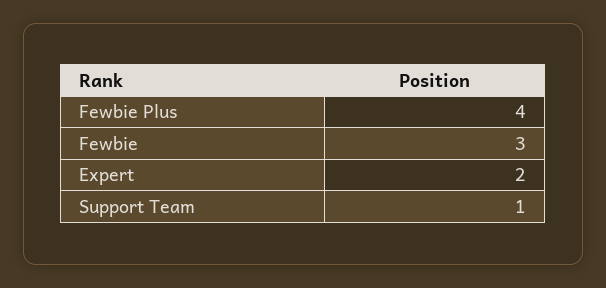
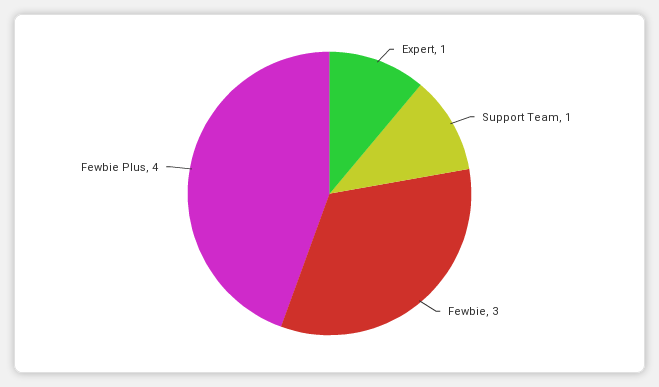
  {
    "Fewbie Plus": 4,
    "Fewbie": 3,
-   "Expert": 2,
+   "Expert": 1,
    "Support Team": 1
  }

